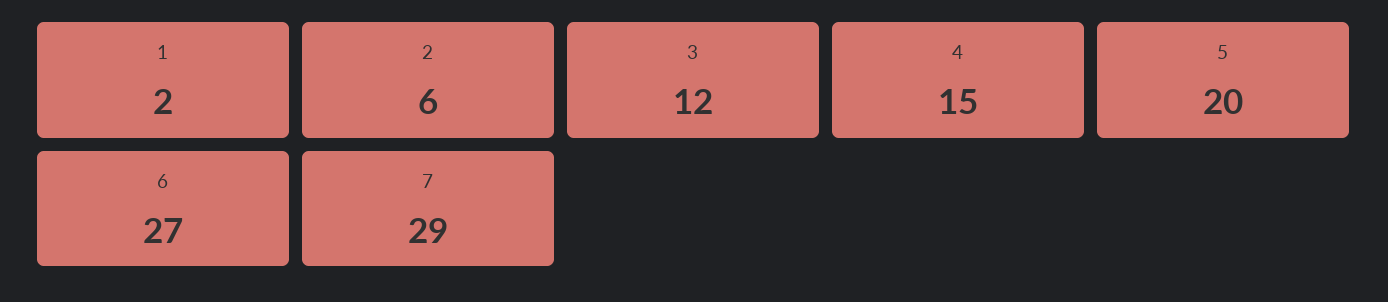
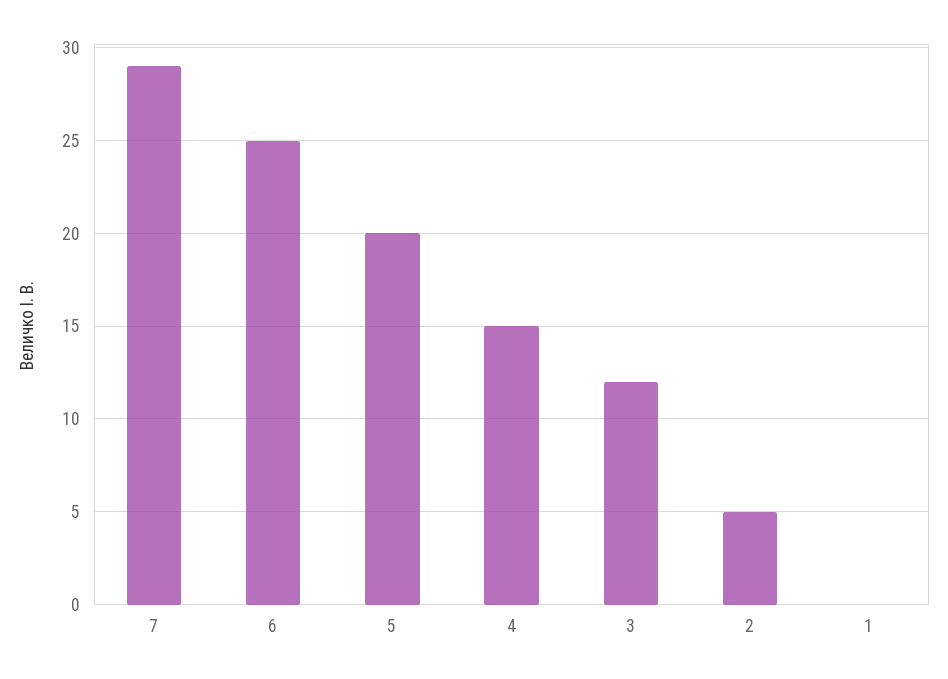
  {
-   "1": 2,
+   "1": 0,
-   "2": 6,
+   "2": 5,
    "3": 12,
    "4": 15,
    "5": 20,
-   "6": 27,
+   "6": 25,
    "7": 29
  }

